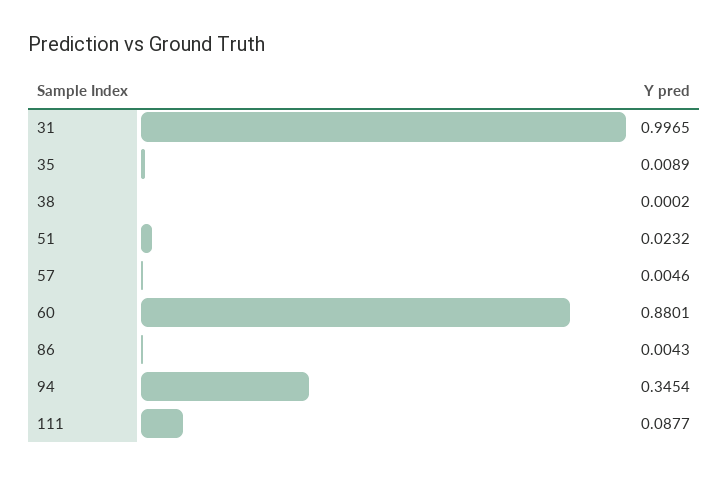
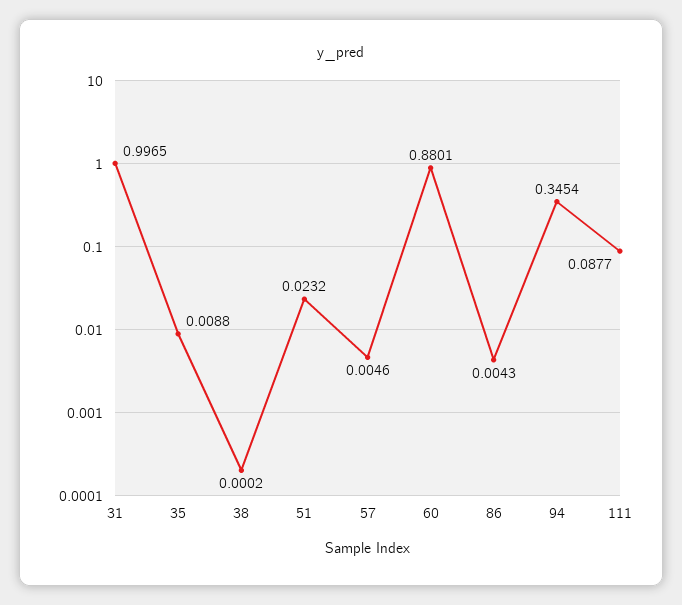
  {
    "31": 0.9965,
-   "35": 0.0089,
+   "35": 0.0088,
    "38": 0.0002,
    "51": 0.0232,
    "57": 0.0046,
    "60": 0.8801,
    "86": 0.0043,
    "94": 0.3454,
    "111": 0.0877
  }

